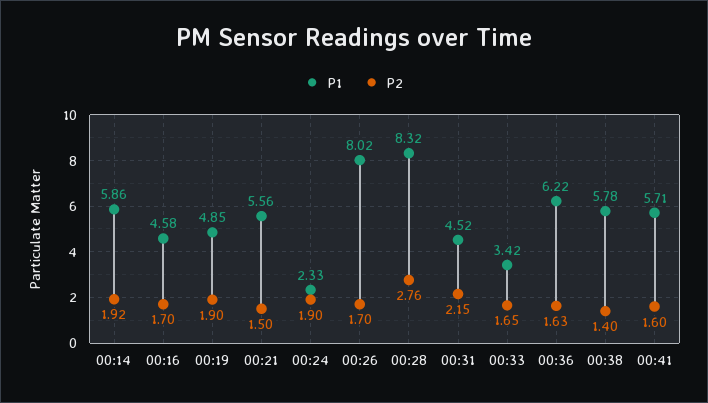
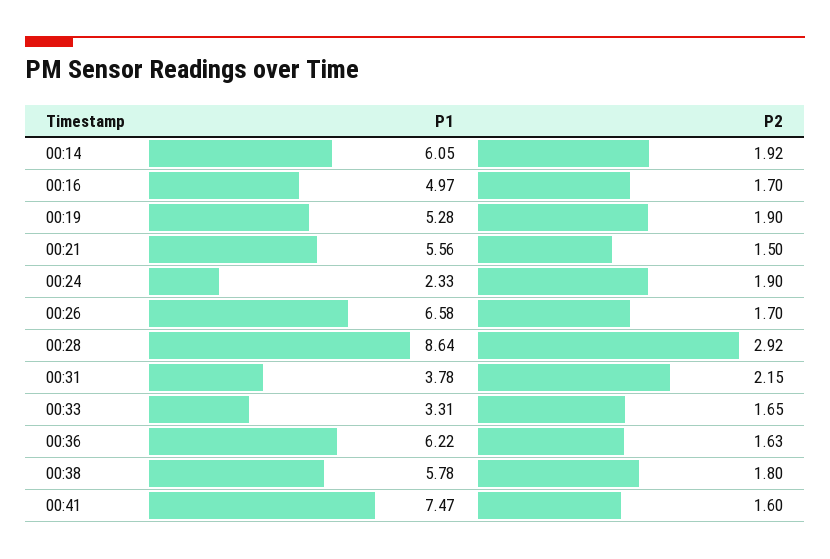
  {
    "P1": {
-     "00:14": 5.86,
+     "00:14": 6.05,
-     "00:16": 4.58,
+     "00:16": 4.97,
-     "00:19": 4.85,
+     "00:19": 5.28,
      "00:21": 5.56,
      "00:24": 2.33,
-     "00:26": 8.02,
+     "00:26": 6.58,
-     "00:28": 8.32,
+     "00:28": 8.64,
-     "00:31": 4.52,
+     "00:31": 3.78,
-     "00:33": 3.42,
+     "00:33": 3.31,
      "00:36": 6.22,
      "00:38": 5.78,
-     "00:41": 5.71
+     "00:41": 7.47
    },
    "P2": {
      "00:14": 1.92,
      "00:16": 1.7,
      "00:19": 1.9,
      "00:21": 1.5,
      "00:24": 1.9,
      "00:26": 1.7,
-     "00:28": 2.76,
+     "00:28": 2.92,
      "00:31": 2.15,
      "00:33": 1.65,
      "00:36": 1.63,
-     "00:38": 1.4,
+     "00:38": 1.8,
      "00:41": 1.6
    }
  }

